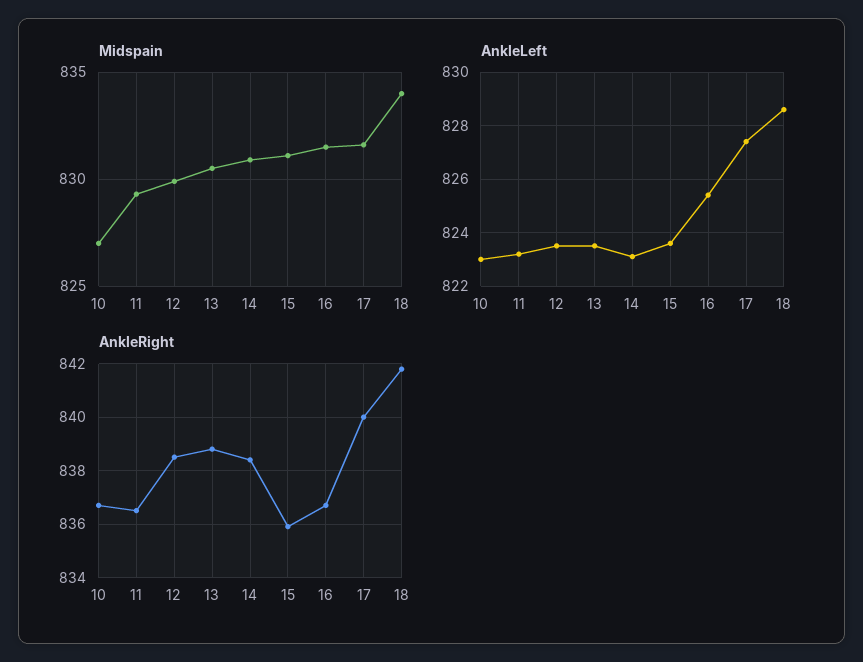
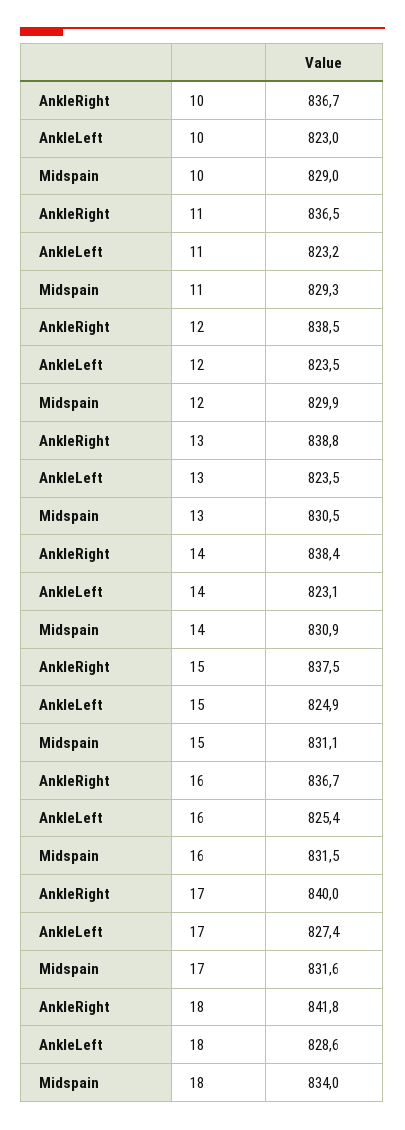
  {
    "Midspain": {
-     "10": 827,
+     "10": 829,
      "11": 829.3,
      "12": 829.9,
      "13": 830.5,
      "14": 830.9,
      "15": 831.1,
      "16": 831.5,
      "17": 831.6,
      "18": 834
    },
    "AnkleLeft": {
      "10": 823,
      "11": 823.2,
      "12": 823.5,
      "13": 823.5,
      "14": 823.1,
-     "15": 823.5,
+     "15": 824.9,
      "16": 825.4,
      "17": 827.4,
      "18": 828.6
    },
    "AnkleRight": {
      "10": 836.7,
      "11": 836.5,
      "12": 838.5,
      "13": 838.8,
      "14": 838.4,
-     "15": 836,
+     "15": 837.5,
      "16": 836.7,
      "17": 840,
      "18": 841.8
    }
  }

